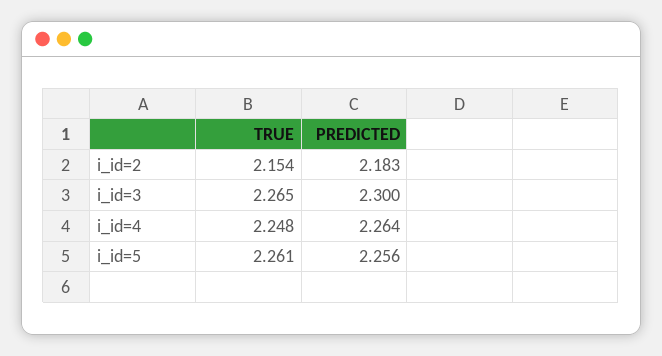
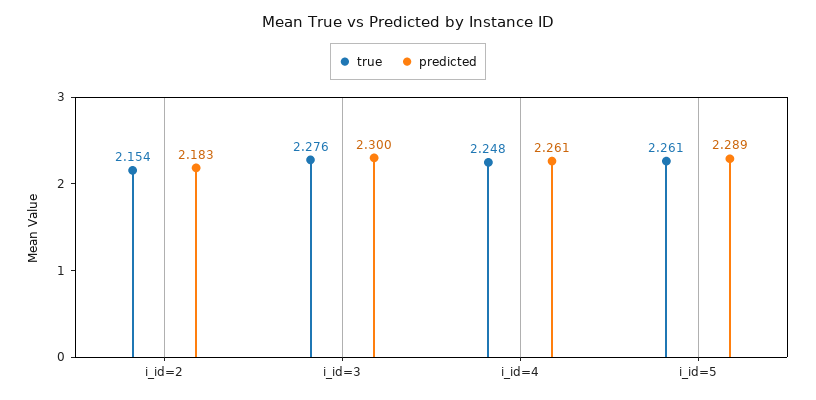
  {
    "TRUE": {
      "i_id=2": 2.154,
-     "i_id=3": 2.265,
+     "i_id=3": 2.276,
      "i_id=4": 2.248,
      "i_id=5": 2.261
    },
    "PREDICTED": {
      "i_id=2": 2.183,
      "i_id=3": 2.3,
-     "i_id=4": 2.264,
+     "i_id=4": 2.261,
-     "i_id=5": 2.256
+     "i_id=5": 2.289
    }
  }

